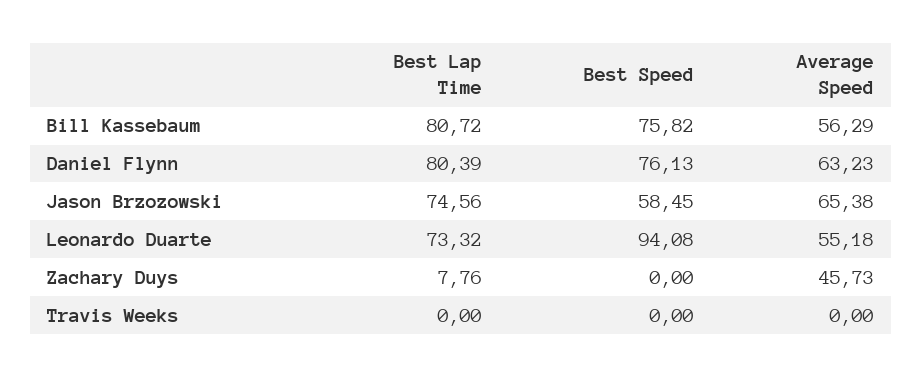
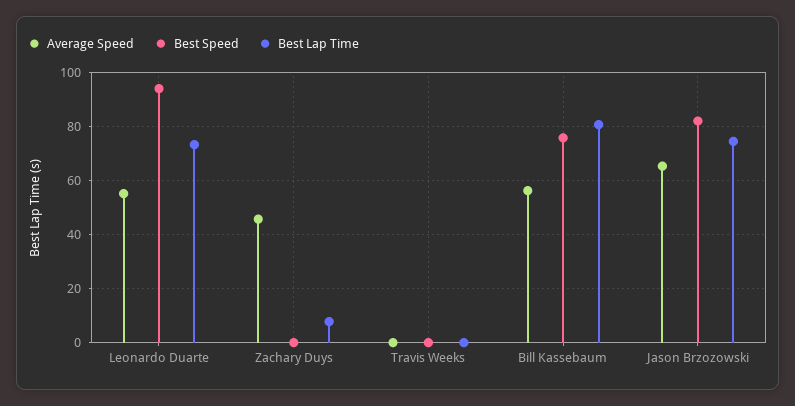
  {
    "Best Lap Time": {
      "Bill Kassebaum": 80.72,
-     "Daniel Flynn": 80.39,
      "Jason Brzozowski": 74.56,
      "Leonardo Duarte": 73.32,
      "Zachary Duys": 7.76,
      "Travis Weeks": 0
    },
    "Best Speed": {
      "Bill Kassebaum": 75.82,
-     "Daniel Flynn": 76.13,
-     "Jason Brzozowski": 58.45,
+     "Jason Brzozowski": 82.5,
      "Leonardo Duarte": 94.08,
      "Zachary Duys": 0,
      "Travis Weeks": 0
    },
    "Average Speed": {
      "Bill Kassebaum": 56.29,
-     "Daniel Flynn": 63.23,
      "Jason Brzozowski": 65.38,
      "Leonardo Duarte": 55.18,
      "Zachary Duys": 45.73,
      "Travis Weeks": 0
    }
  }

